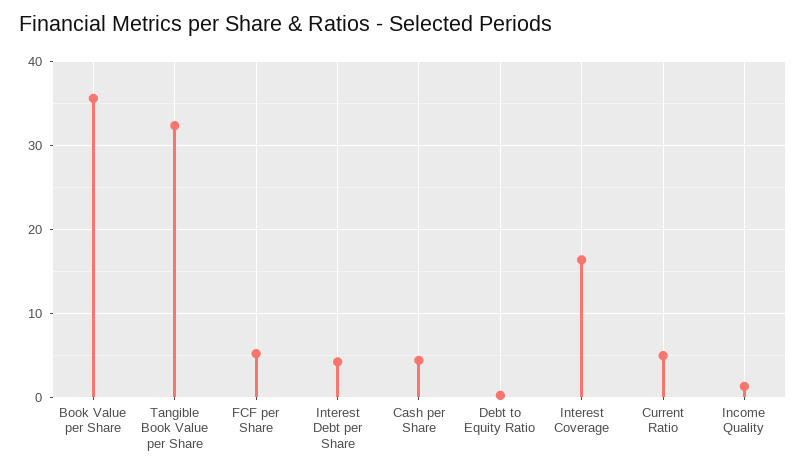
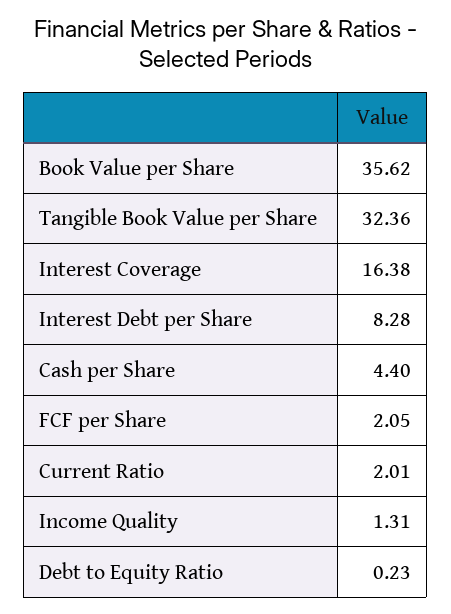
  {
    "Book Value per Share": 35.62,
    "Tangible Book Value per Share": 32.36,
-   "FCF per Share": 5,
+   "FCF per Share": 2.05,
-   "Interest Debt per Share": 4,
+   "Interest Debt per Share": 8.28,
    "Cash per Share": 4.4,
    "Debt to Equity Ratio": 0.23,
    "Interest Coverage": 16.38,
-   "Current Ratio": 5,
+   "Current Ratio": 2.01,
    "Income Quality": 1.31
  }

